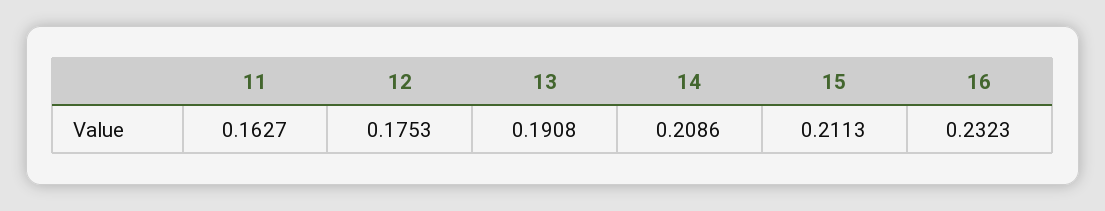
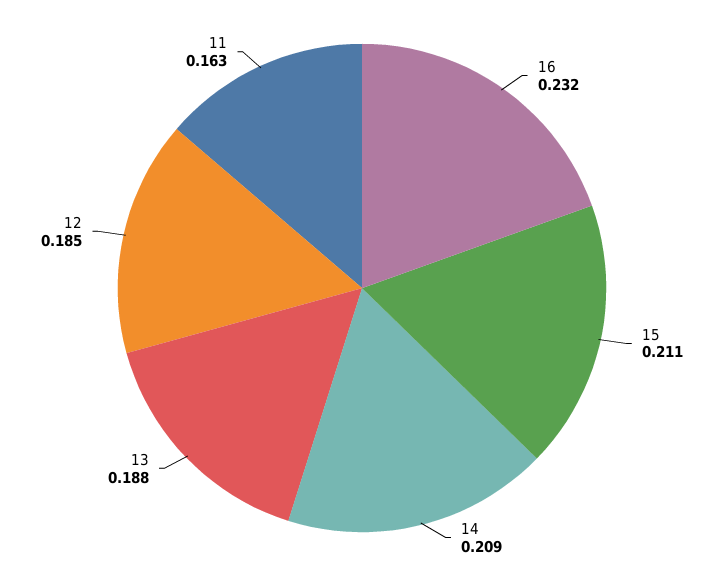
  {
    "11": 0.1627,
-   "12": 0.1753,
+   "12": 0.185,
-   "13": 0.1908,
+   "13": 0.188,
    "14": 0.2086,
    "15": 0.2113,
    "16": 0.2323
  }

